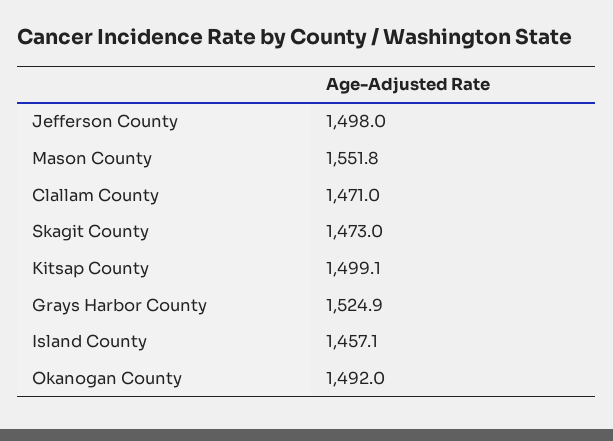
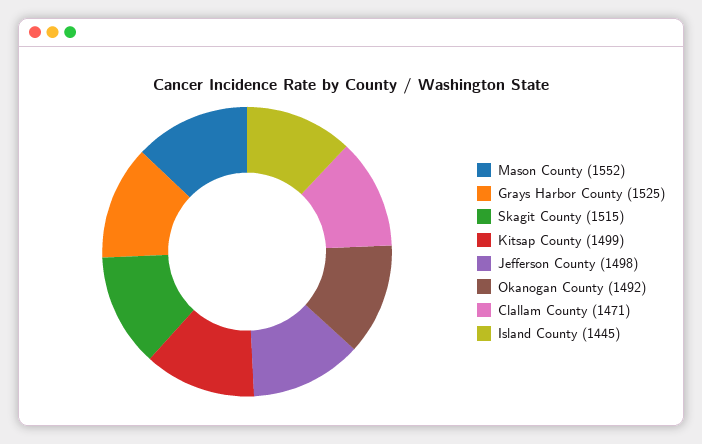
  {
    "Jefferson County": 1498,
    "Mason County": 1551.8,
    "Clallam County": 1471,
-   "Skagit County": 1473,
+   "Skagit County": 1515,
    "Kitsap County": 1499.1,
    "Grays Harbor County": 1524.9,
-   "Island County": 1457.1,
+   "Island County": 1445,
    "Okanogan County": 1492
  }

